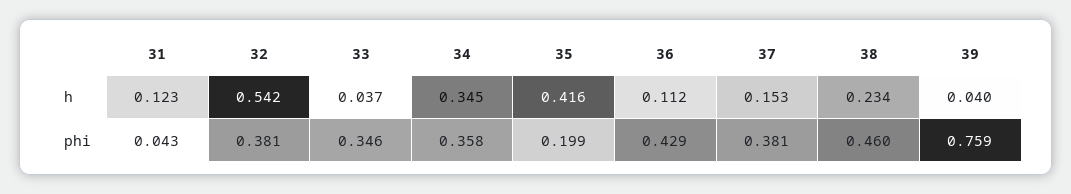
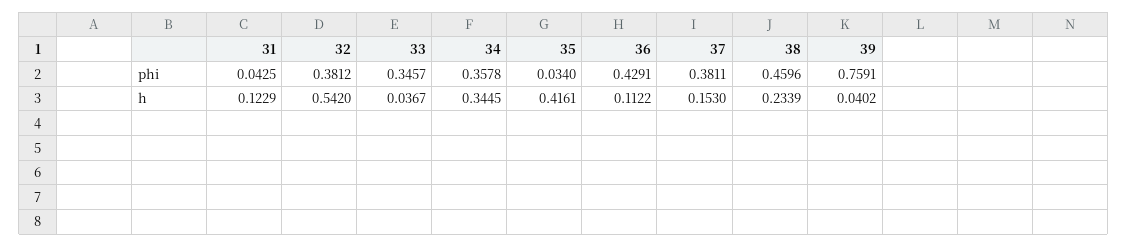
  {
    "31": {
      "h": 0.1229,
      "phi": 0.0425
    },
    "32": {
      "h": 0.542,
      "phi": 0.3812
    },
    "33": {
      "h": 0.0367,
      "phi": 0.3457
    },
    "34": {
      "h": 0.3445,
      "phi": 0.3578
    },
    "35": {
      "h": 0.4161,
-     "phi": 0.199
+     "phi": 0.034
    },
    "36": {
      "h": 0.1122,
      "phi": 0.4291
    },
    "37": {
      "h": 0.153,
      "phi": 0.3811
    },
    "38": {
      "h": 0.2339,
      "phi": 0.4596
    },
    "39": {
      "h": 0.0402,
      "phi": 0.7591
    }
  }

